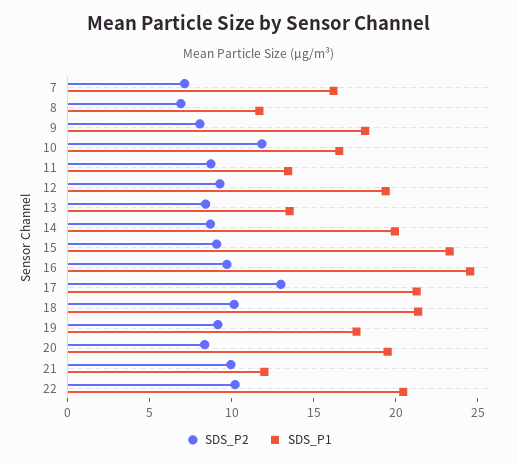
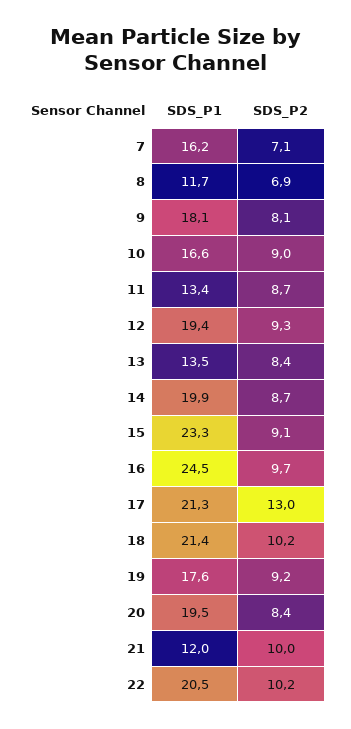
  {
    "SDS_P2": {
      "7": 7.1,
      "8": 6.9,
      "9": 8.1,
-     "10": 12,
+     "10": 9,
      "11": 8.7,
      "12": 9.3,
      "13": 8.4,
      "14": 8.7,
      "15": 9.1,
      "16": 9.7,
      "17": 13,
      "18": 10.2,
      "19": 9.2,
      "20": 8.4,
      "21": 10,
      "22": 10.2
    },
    "SDS_P1": {
      "7": 16.2,
      "8": 11.7,
      "9": 18.1,
      "10": 16.6,
      "11": 13.4,
      "12": 19.4,
      "13": 13.5,
      "14": 19.9,
      "15": 23.3,
      "16": 24.5,
      "17": 21.3,
      "18": 21.4,
      "19": 17.6,
      "20": 19.5,
      "21": 12,
      "22": 20.5
    }
  }

